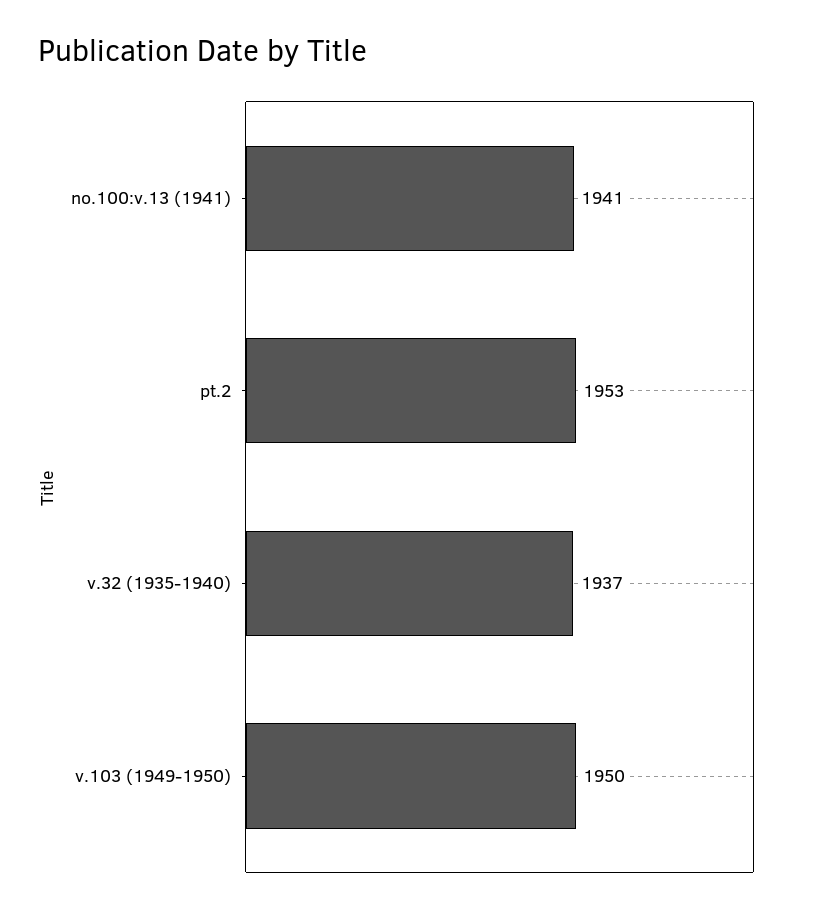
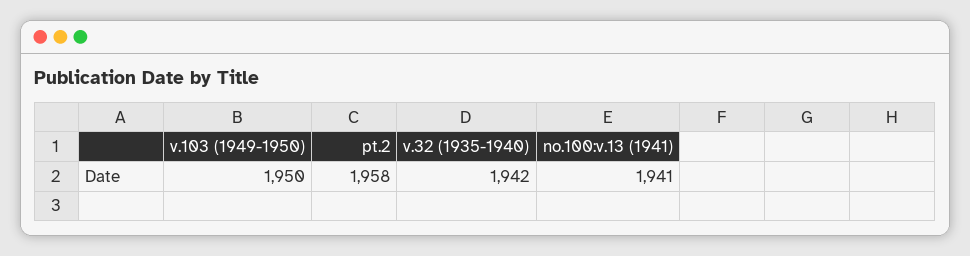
  {
    "no.100:v.13 (1941)": 1941,
-   "pt.2": 1953,
+   "pt.2": 1958,
-   "v.32 (1935-1940)": 1937,
+   "v.32 (1935-1940)": 1942,
    "v.103 (1949-1950)": 1950
  }

